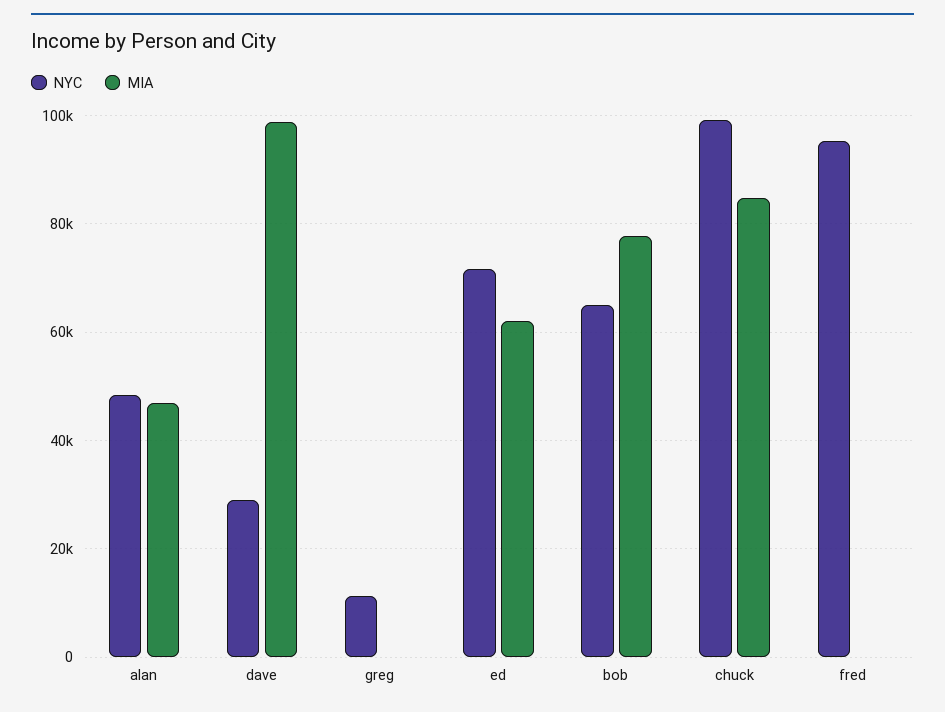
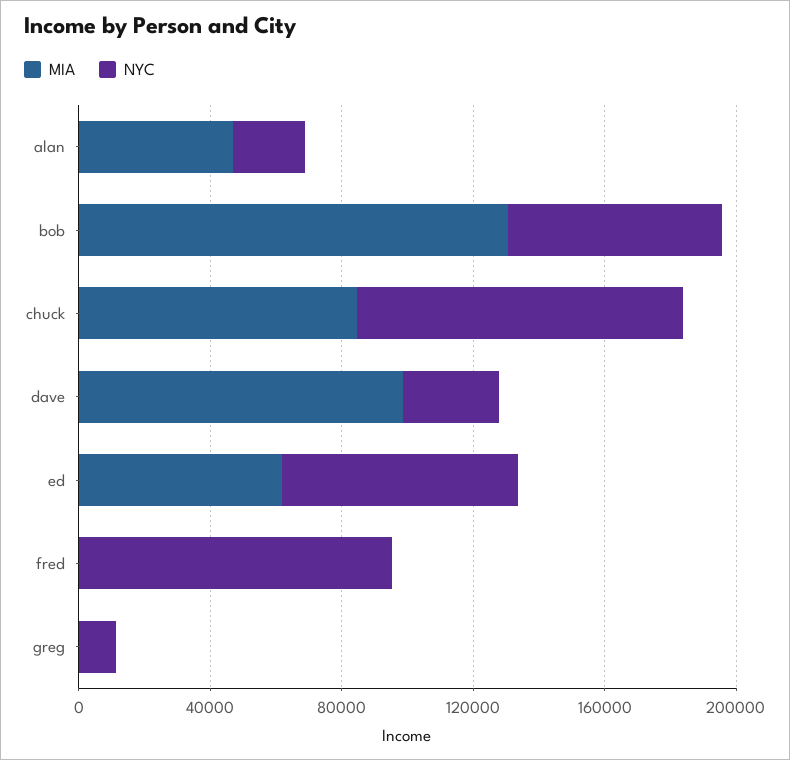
  {
    "NYC": {
-     "alan": 48000,
+     "alan": 20000,
      "dave": 30000,
      "greg": 12000,
      "ed": 72000,
      "bob": 66000,
      "chuck": 100000,
      "fred": 96000
    },
    "MIA": {
      "alan": 46000,
      "dave": 98000,
      "greg": 0,
      "ed": 62000,
-     "bob": 78000,
+     "bob": 130000,
      "chuck": 84000,
      "fred": 0
    }
  }

